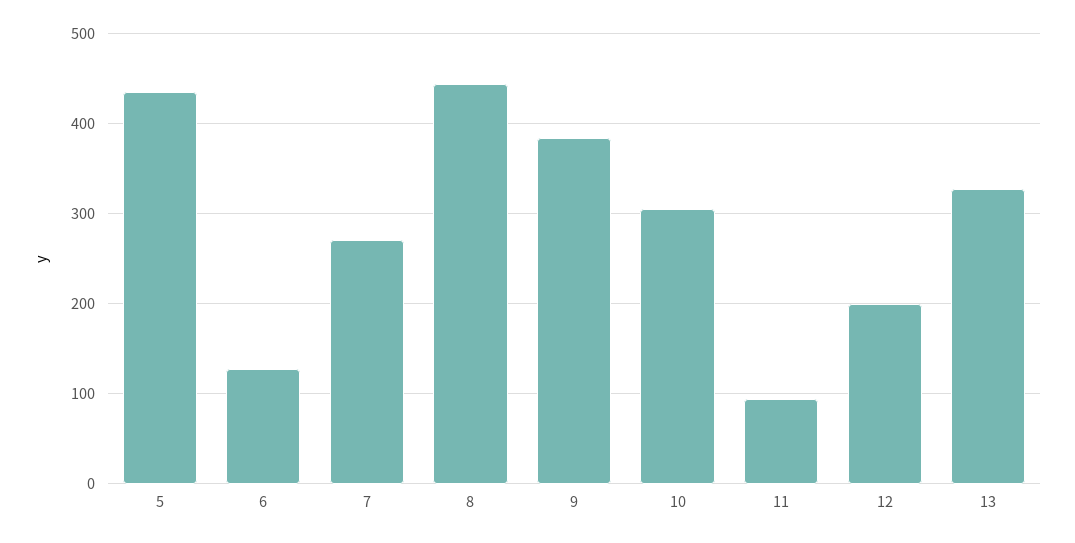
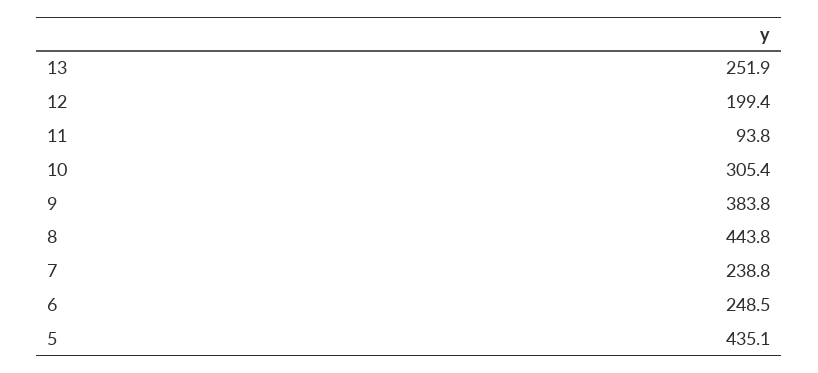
  {
    "5": 435.1,
-   "6": 130,
+   "6": 248.5,
-   "7": 270,
+   "7": 238.8,
    "8": 443.8,
    "9": 383.8,
    "10": 305.4,
    "11": 93.8,
    "12": 199.4,
-   "13": 330
+   "13": 251.9
  }

